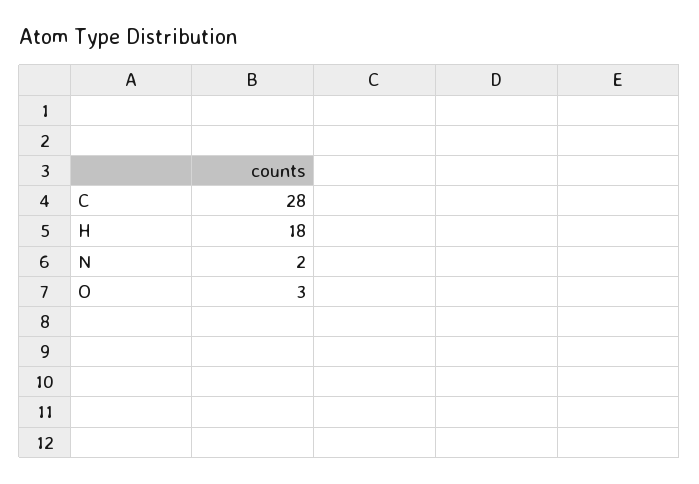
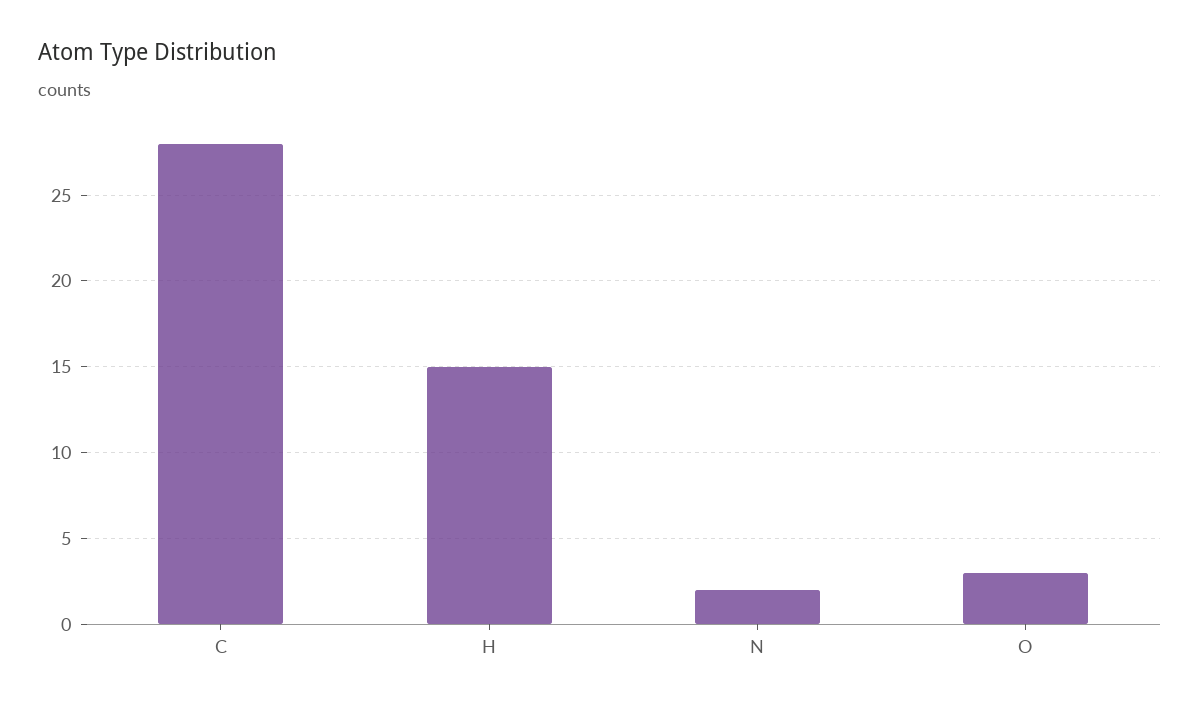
  {
    "C": 28,
-   "H": 18,
+   "H": 15,
    "N": 2,
    "O": 3
  }

